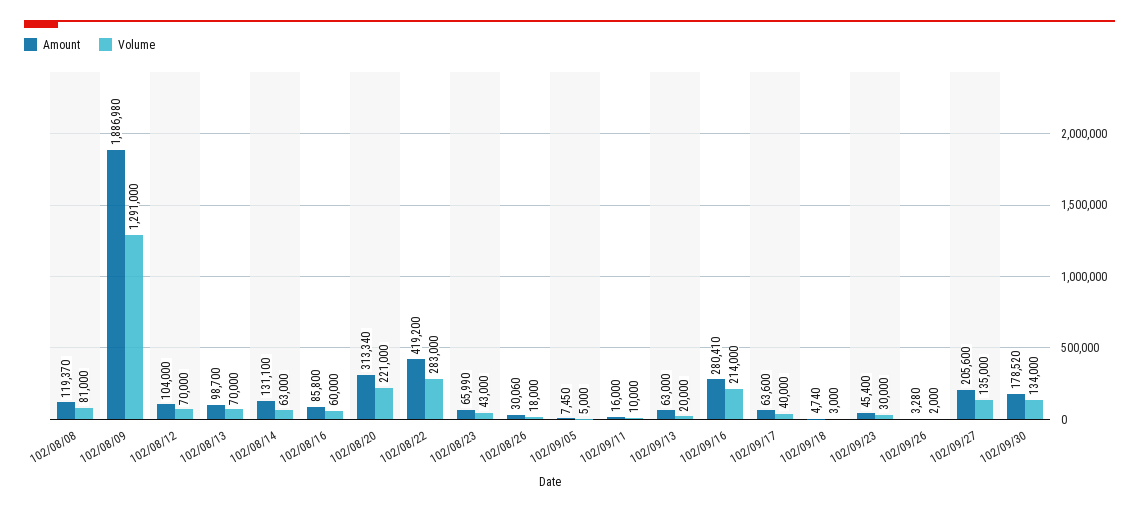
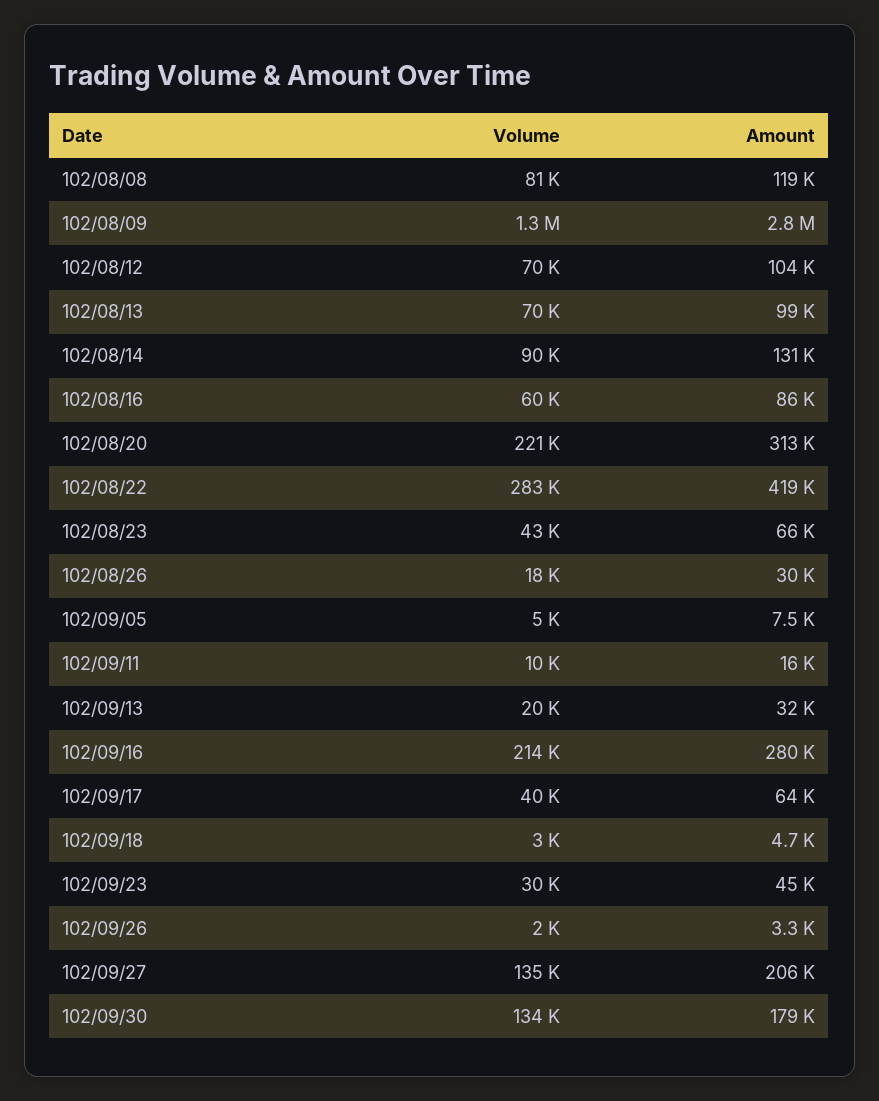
  {
    "Amount": {
      "102/08/08": 119370,
-     "102/08/09": 1886980,
+     "102/08/09": 2800000,
      "102/08/12": 104000,
      "102/08/13": 98700,
      "102/08/14": 131100,
      "102/08/16": 85800,
      "102/08/20": 313340,
      "102/08/22": 419200,
      "102/08/23": 65990,
      "102/08/26": 30060,
      "102/09/05": 7450,
      "102/09/11": 16000,
-     "102/09/13": 63000,
+     "102/09/13": 32000,
      "102/09/16": 280410,
      "102/09/17": 63600,
      "102/09/18": 4740,
      "102/09/23": 45400,
      "102/09/26": 3280,
      "102/09/27": 205600,
      "102/09/30": 178520
    },
    "Volume": {
      "102/08/08": 81000,
      "102/08/09": 1291000,
      "102/08/12": 70000,
      "102/08/13": 70000,
-     "102/08/14": 63000,
+     "102/08/14": 90000,
      "102/08/16": 60000,
      "102/08/20": 221000,
      "102/08/22": 283000,
      "102/08/23": 43000,
      "102/08/26": 18000,
      "102/09/05": 5000,
      "102/09/11": 10000,
      "102/09/13": 20000,
      "102/09/16": 214000,
      "102/09/17": 40000,
      "102/09/18": 3000,
      "102/09/23": 30000,
      "102/09/26": 2000,
      "102/09/27": 135000,
      "102/09/30": 134000
    }
  }

